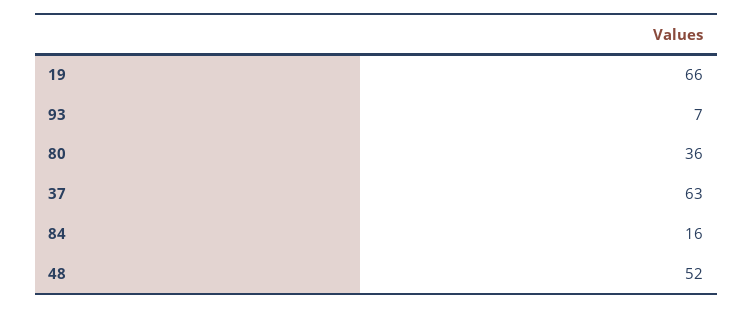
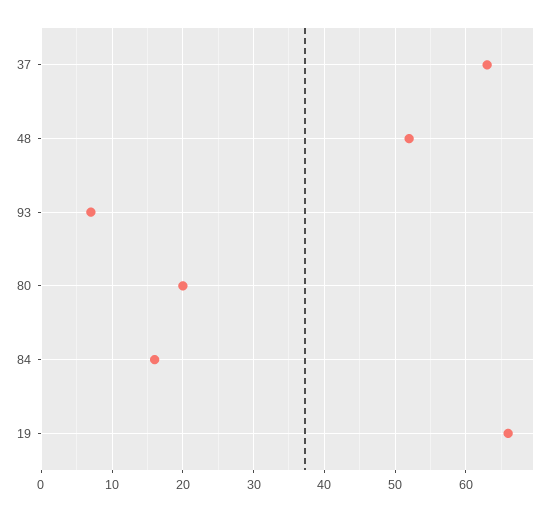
  {
    "19": 66,
    "93": 7,
-   "80": 36,
+   "80": 20,
    "37": 63,
    "84": 16,
    "48": 52
  }

